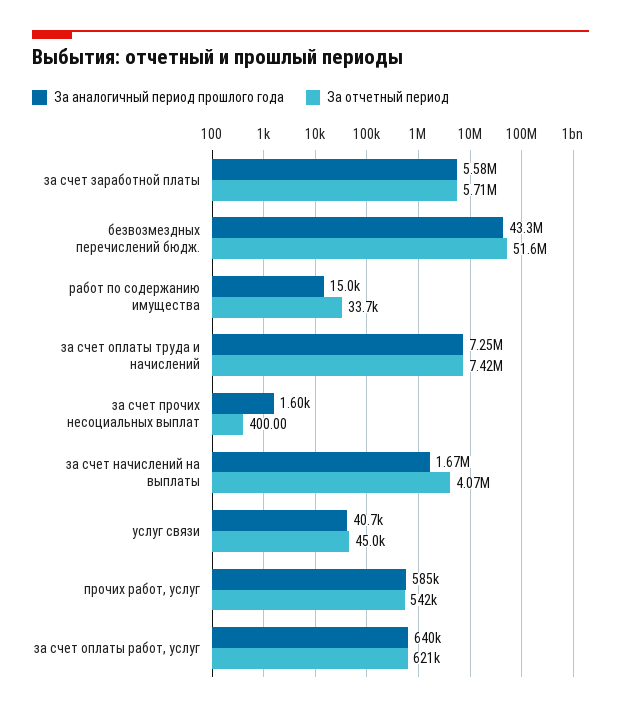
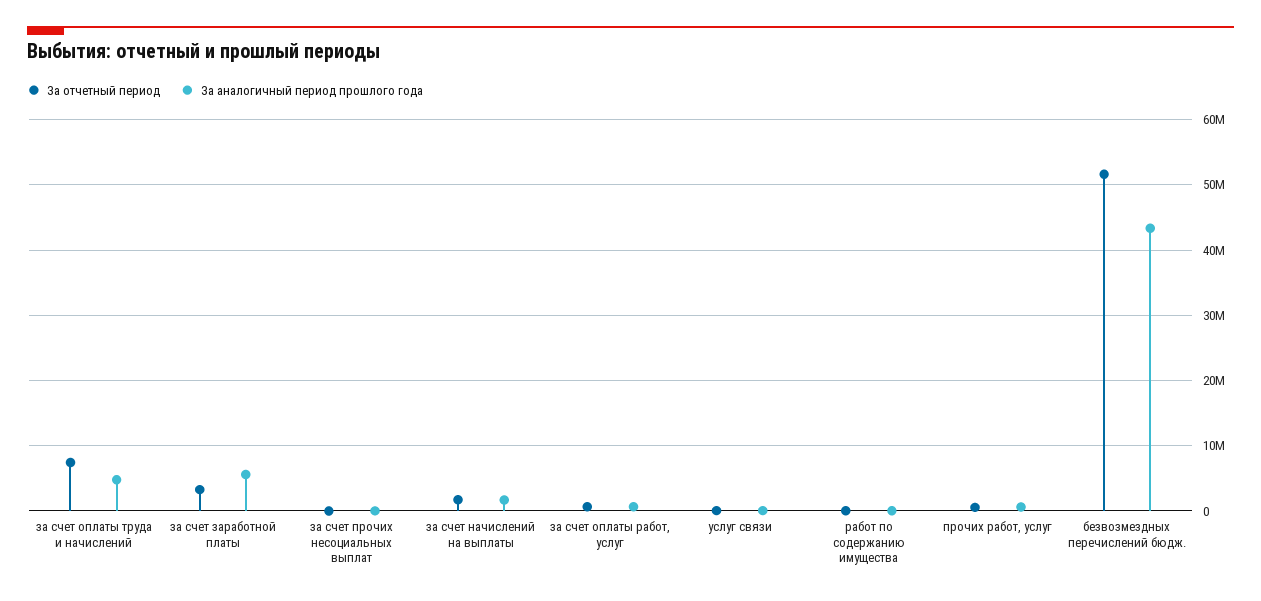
  {
    "За аналогичный период прошлого года": {
      "за счет заработной платы": 5580000,
      "безвозмездных перечислений бюдж.": 43300000,
      "работ по содержанию имущества": 15000,
-     "за счет оплаты труда и начислений": 7250000,
+     "за счет оплаты труда и начислений": 5000000,
      "за счет прочих несоциальных выплат": 1600,
      "за счет начислений на выплаты": 1670000,
      "услуг связи": 40700,
      "прочих работ, услуг": 585000,
      "за счет оплаты работ, услуг": 640000
    },
    "За отчетный период": {
-     "за счет заработной платы": 5710000,
+     "за счет заработной платы": 3000000,
      "безвозмездных перечислений бюдж.": 51600000,
      "работ по содержанию имущества": 33700,
      "за счет оплаты труда и начислений": 7420000,
      "за счет прочих несоциальных выплат": 400,
-     "за счет начислений на выплаты": 4070000,
+     "за счет начислений на выплаты": 2000000,
      "услуг связи": 45000,
      "прочих работ, услуг": 542000,
      "за счет оплаты работ, услуг": 621000
    }
  }

